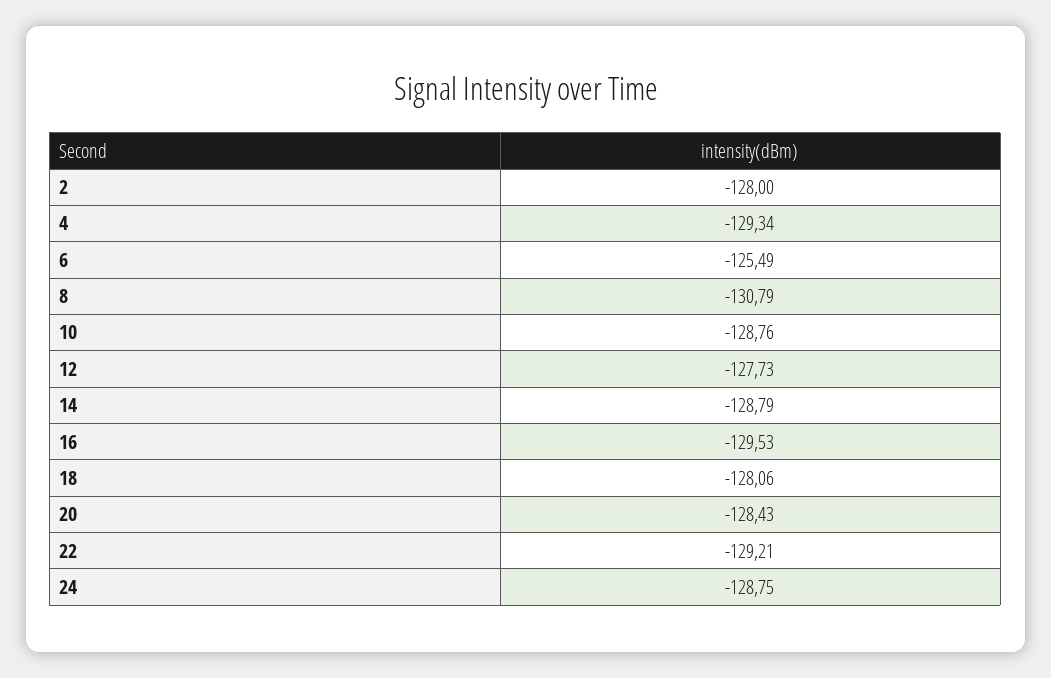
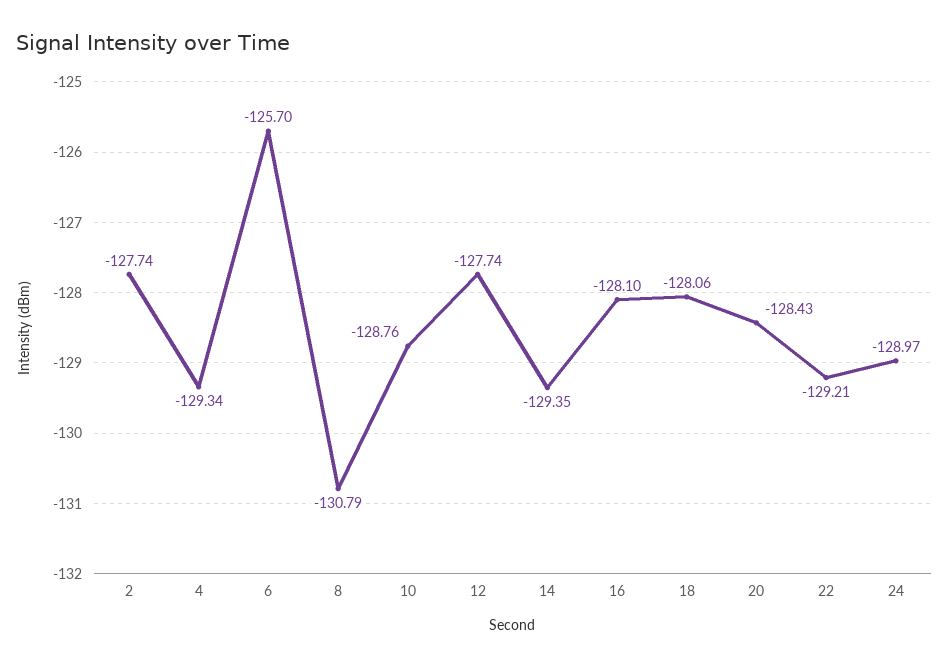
  {
-   "2": -128,
+   "2": -127.74,
    "4": -129.34,
-   "6": -125.49,
+   "6": -125.7,
    "8": -130.79,
    "10": -128.76,
-   "12": -127.73,
+   "12": -127.74,
-   "14": -128.79,
+   "14": -129.35,
-   "16": -129.53,
+   "16": -128.1,
    "18": -128.06,
    "20": -128.43,
    "22": -129.21,
-   "24": -128.75
+   "24": -128.97
  }

